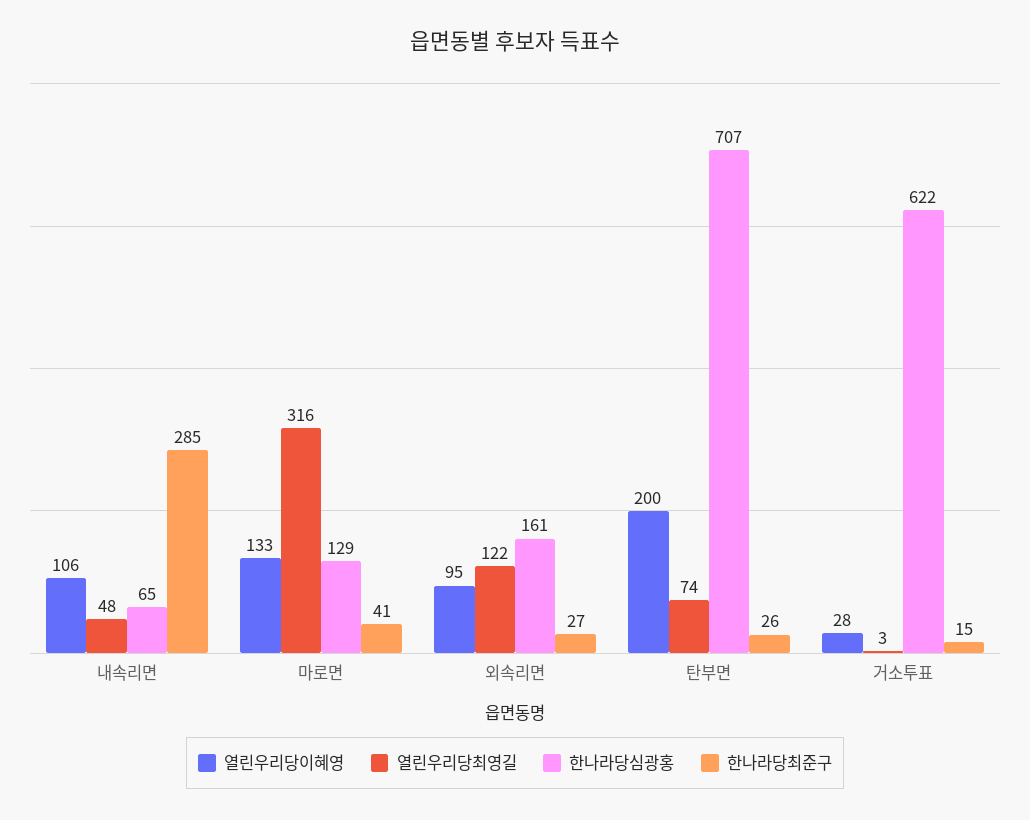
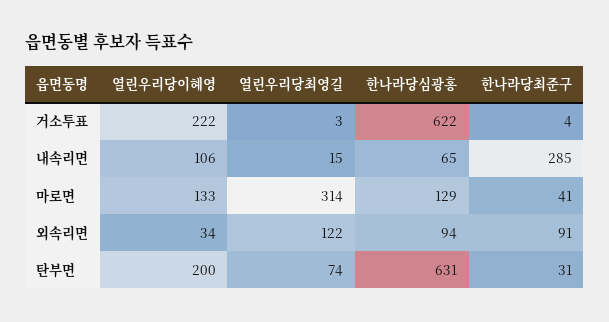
  {
    "열린우리당이혜영": {
      "내속리면": 106,
      "마로면": 133,
-     "외속리면": 95,
+     "외속리면": 34,
      "탄부면": 200,
-     "거소투표": 28
+     "거소투표": 222
    },
    "열린우리당최영길": {
-     "내속리면": 48,
+     "내속리면": 15,
-     "마로면": 316,
+     "마로면": 314,
      "외속리면": 122,
      "탄부면": 74,
      "거소투표": 3
    },
    "한나라당심광홍": {
      "내속리면": 65,
      "마로면": 129,
-     "외속리면": 161,
+     "외속리면": 94,
-     "탄부면": 707,
+     "탄부면": 631,
      "거소투표": 622
    },
    "한나라당최준구": {
      "내속리면": 285,
      "마로면": 41,
-     "외속리면": 27,
+     "외속리면": 91,
-     "탄부면": 26,
+     "탄부면": 31,
-     "거소투표": 15
+     "거소투표": 4
    }
  }

